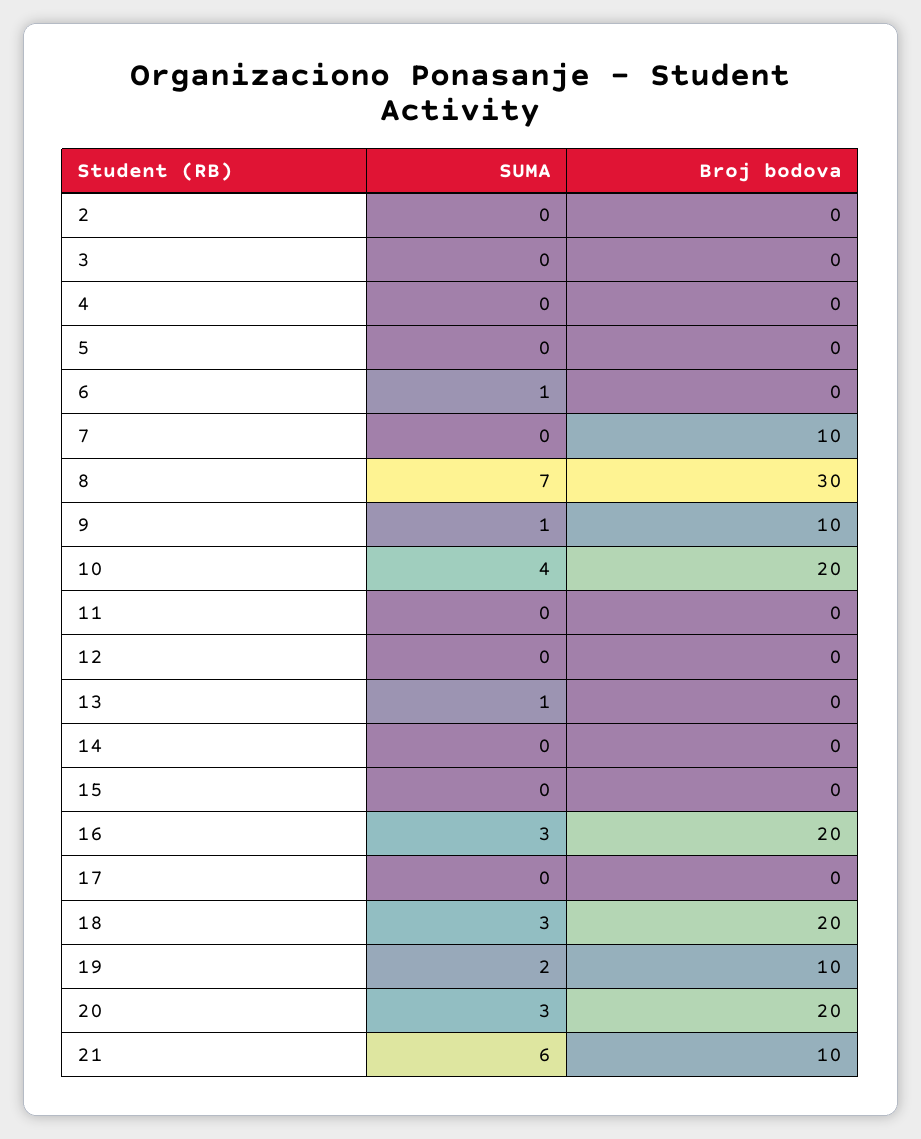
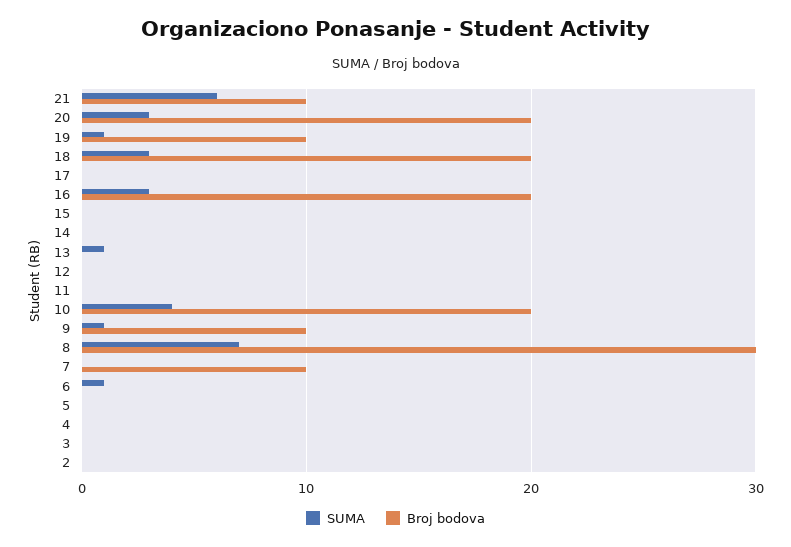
  {
    "SUMA": {
      "2": 0,
      "3": 0,
      "4": 0,
      "5": 0,
      "6": 1,
      "7": 0,
      "8": 7,
      "9": 1,
      "10": 4,
      "11": 0,
      "12": 0,
      "13": 1,
      "14": 0,
      "15": 0,
      "16": 3,
      "17": 0,
      "18": 3,
-     "19": 2,
+     "19": 1,
      "20": 3,
      "21": 6
    },
    "Broj bodova": {
      "2": 0,
      "3": 0,
      "4": 0,
      "5": 0,
      "6": 0,
      "7": 10,
      "8": 30,
      "9": 10,
      "10": 20,
      "11": 0,
      "12": 0,
      "13": 0,
      "14": 0,
      "15": 0,
      "16": 20,
      "17": 0,
      "18": 20,
      "19": 10,
      "20": 20,
      "21": 10
    }
  }

